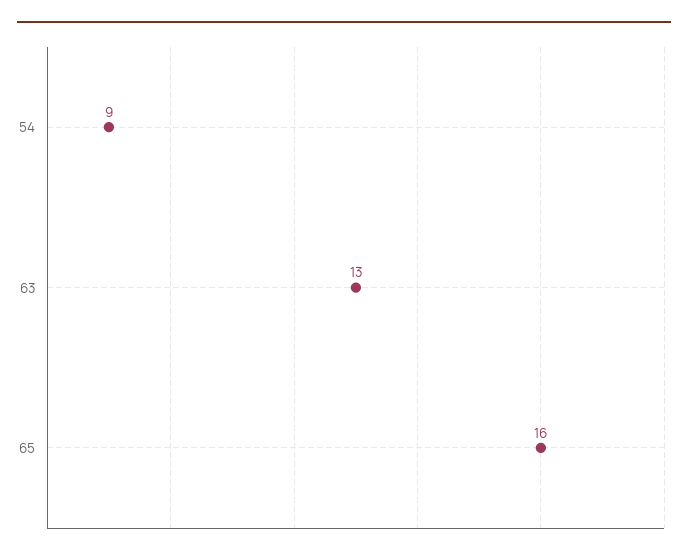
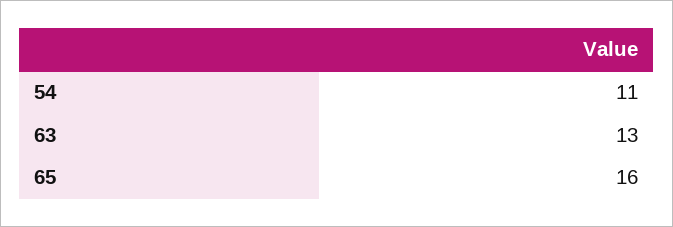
  {
-   "54": 9,
+   "54": 11,
    "63": 13,
    "65": 16
  }

